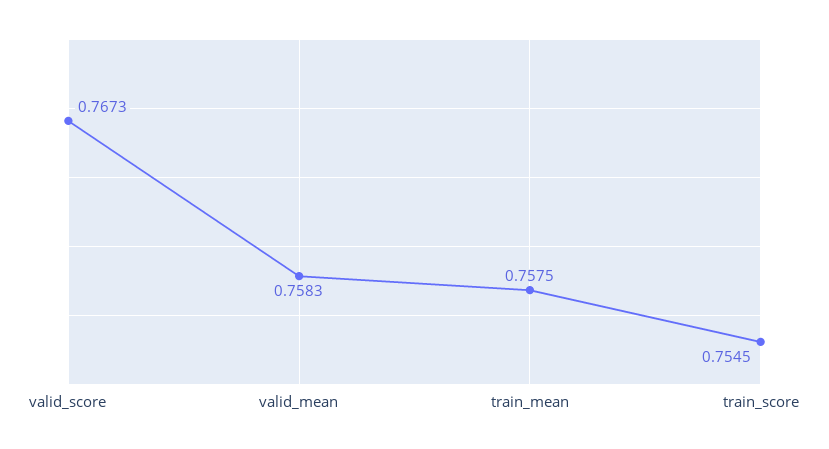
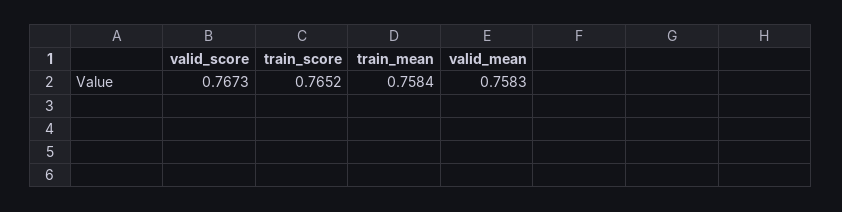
  {
    "valid_score": 0.7673,
    "valid_mean": 0.7583,
-   "train_mean": 0.7575,
+   "train_mean": 0.7584,
-   "train_score": 0.7545
+   "train_score": 0.7652
  }

